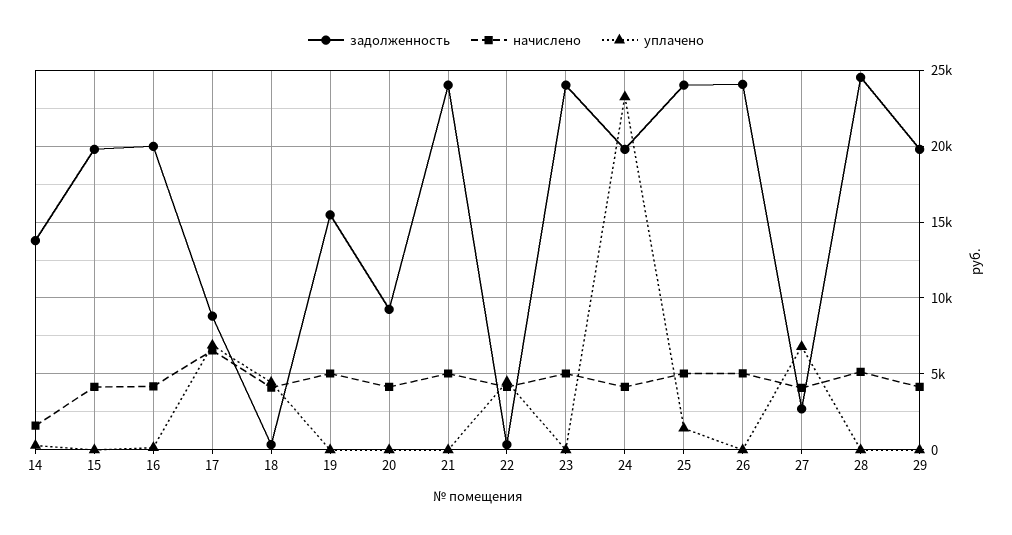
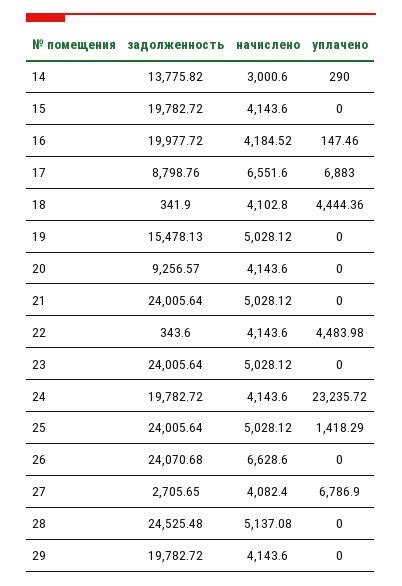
  {
    "задолженность": {
      "14": 13775.82,
      "15": 19782.72,
      "16": 19977.72,
      "17": 8798.76,
      "18": 341.9,
      "19": 15478.13,
      "20": 9256.57,
      "21": 24005.64,
      "22": 343.6,
      "23": 24005.64,
      "24": 19782.72,
      "25": 24005.64,
      "26": 24070.68,
      "27": 2705.65,
      "28": 24525.48,
      "29": 19782.72
    },
    "начислено": {
-     "14": 1500,
+     "14": 3000.6,
      "15": 4143.6,
      "16": 4184.52,
      "17": 6551.6,
      "18": 4102.8,
      "19": 5028.12,
      "20": 4143.6,
      "21": 5028.12,
      "22": 4143.6,
      "23": 5028.12,
      "24": 4143.6,
      "25": 5028.12,
-     "26": 5000,
+     "26": 6628.6,
      "27": 4082.4,
      "28": 5137.08,
      "29": 4143.6
    },
    "уплачено": {
      "14": 290,
      "15": 0,
      "16": 147.46,
      "17": 6883,
      "18": 4444.36,
      "19": 0,
      "20": 0,
      "21": 0,
      "22": 4483.98,
      "23": 0,
      "24": 23235.72,
      "25": 1418.29,
      "26": 0,
      "27": 6786.9,
      "28": 0,
      "29": 0
    }
  }

